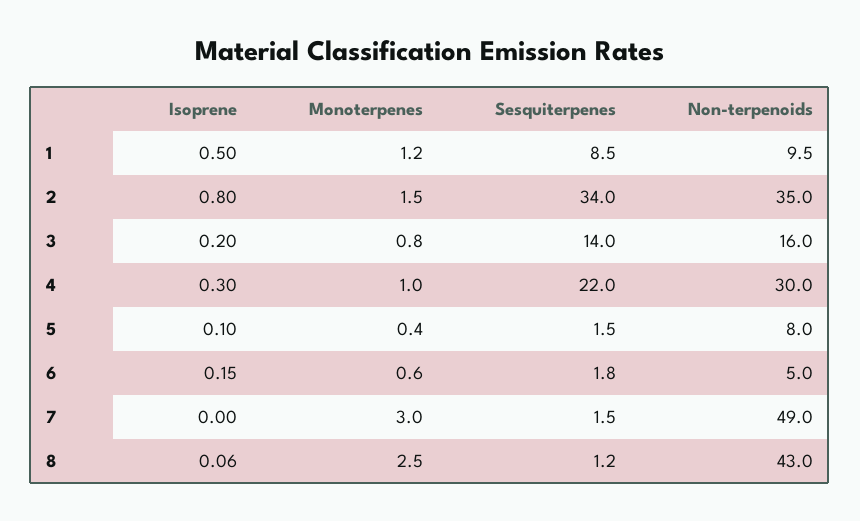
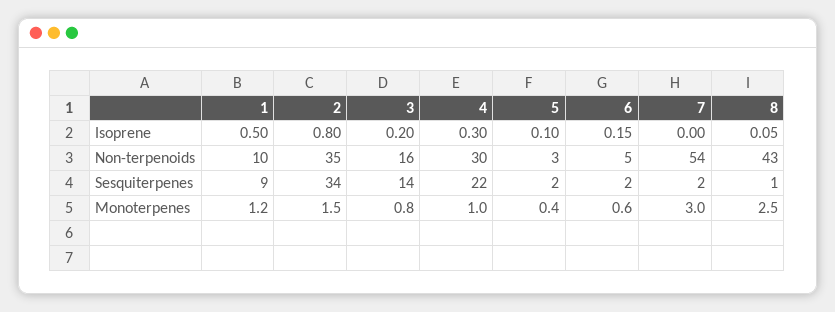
  {
    "Isoprene": {
      "1": 0.5,
      "2": 0.8,
      "3": 0.2,
      "4": 0.3,
      "5": 0.1,
      "6": 0.15,
      "7": 0,
-     "8": 0.06
+     "8": 0.05
    },
    "Monoterpenes": {
      "1": 1.2,
      "2": 1.5,
      "3": 0.8,
      "4": 1,
      "5": 0.4,
      "6": 0.6,
      "7": 3,
      "8": 2.5
    },
    "Sesquiterpenes": {
      "1": 8.5,
      "2": 34,
      "3": 14,
      "4": 22,
      "5": 1.5,
      "6": 1.8,
      "7": 1.5,
      "8": 1.2
    },
    "Non-terpenoids": {
      "1": 9.5,
      "2": 35,
      "3": 16,
      "4": 30,
-     "5": 8,
+     "5": 3,
      "6": 5,
-     "7": 49,
+     "7": 54,
      "8": 43
    }
  }

